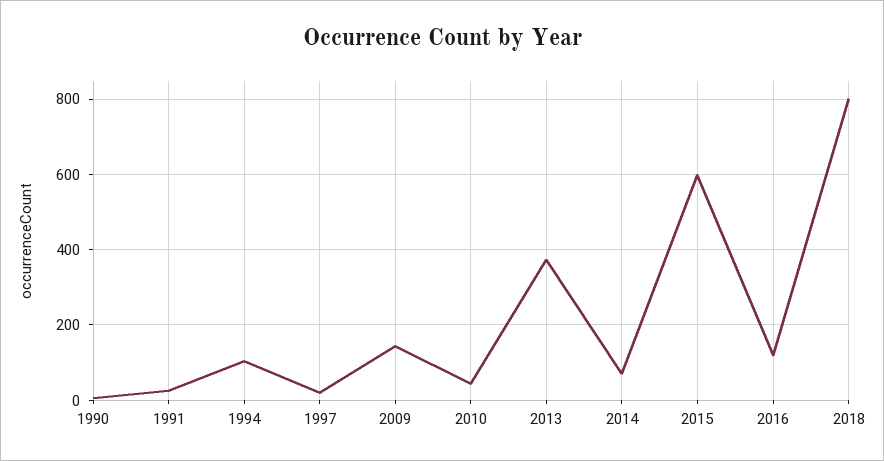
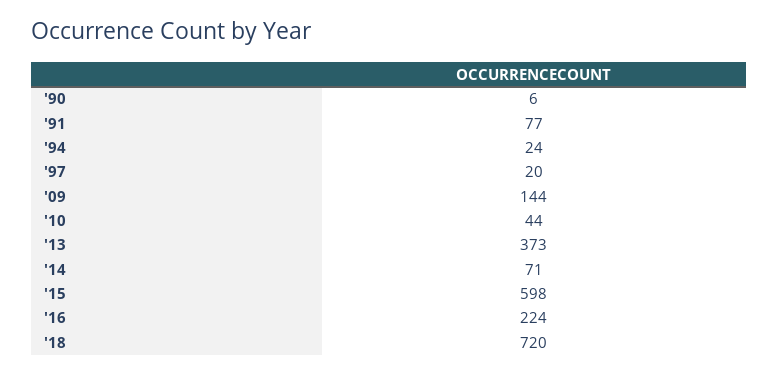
  {
    "1990": 6,
-   "1991": 20,
+   "1991": 77,
-   "1994": 100,
+   "1994": 24,
    "1997": 20,
    "2009": 144,
    "2010": 44,
    "2013": 373,
    "2014": 71,
    "2015": 598,
-   "2016": 120,
+   "2016": 224,
-   "2018": 800
+   "2018": 720
  }

